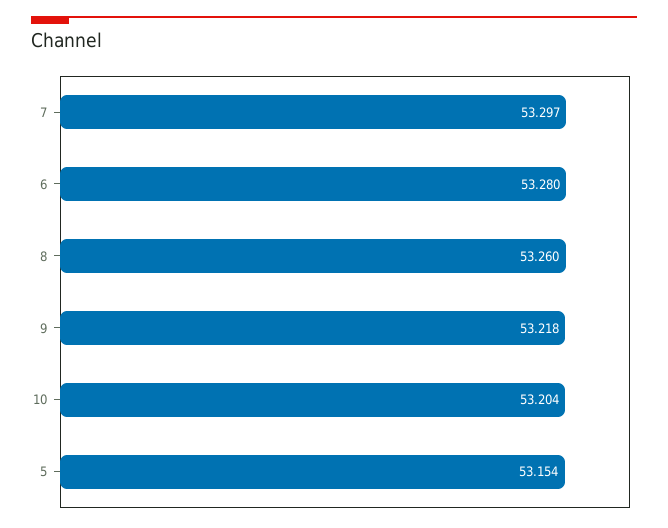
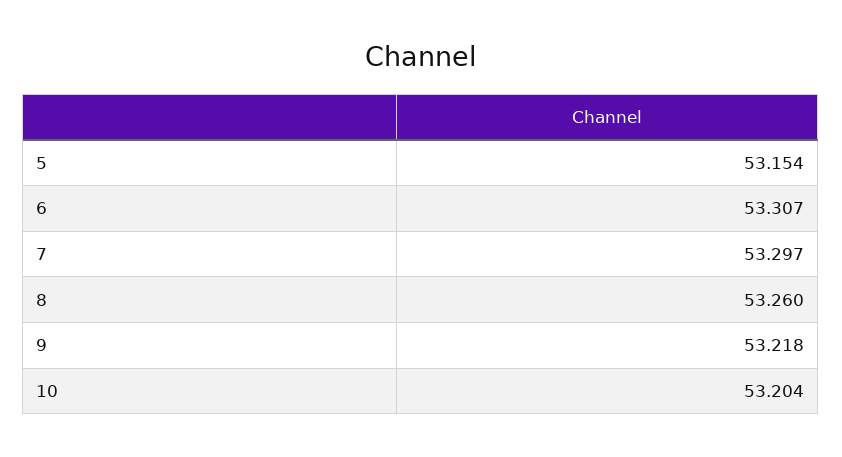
  {
    "7": 53.297,
-   "6": 53.28,
+   "6": 53.307,
    "8": 53.26,
    "9": 53.218,
    "10": 53.204,
    "5": 53.154
  }

